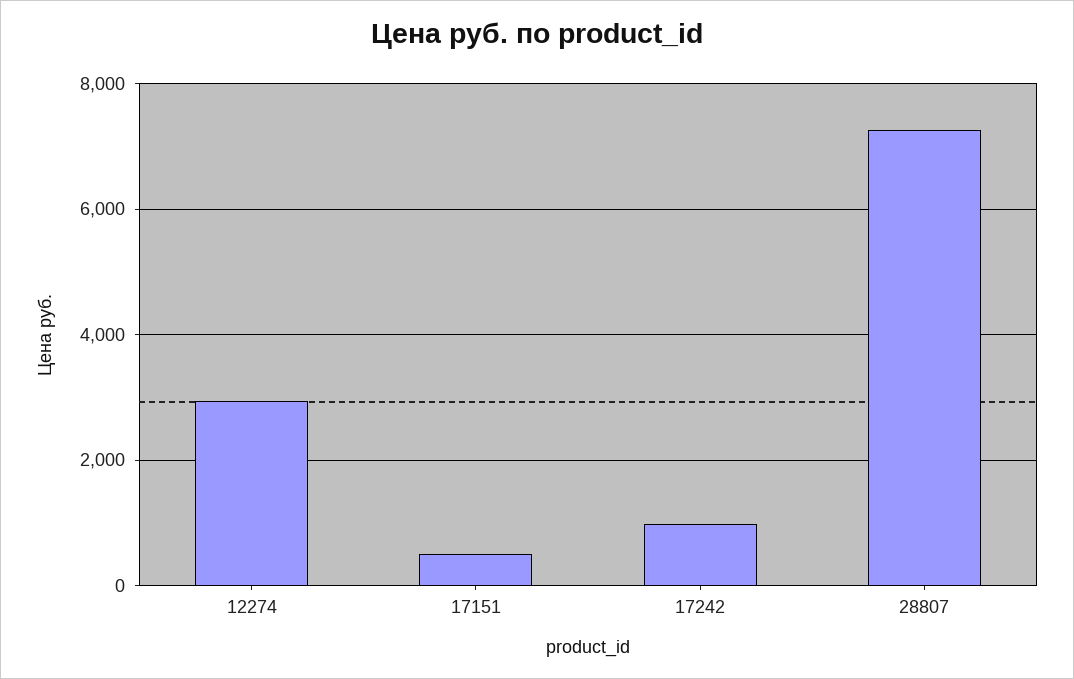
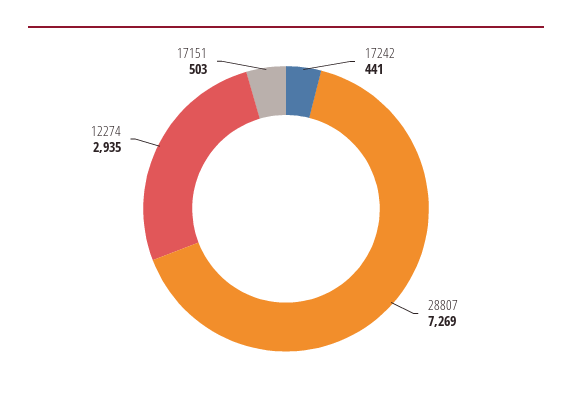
  {
    "12274": 2935,
    "17151": 503,
-   "17242": 1000,
+   "17242": 441,
    "28807": 7269
  }

